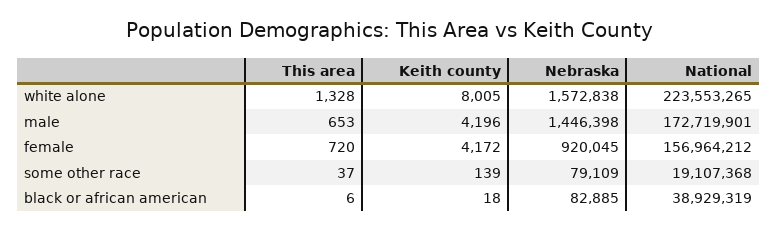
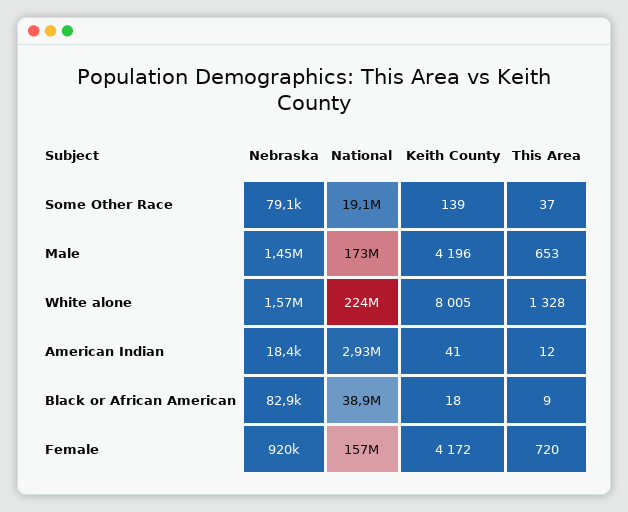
  {
    "This area": {
      "white alone": 1328,
      "male": 653,
      "female": 720,
      "some other race": 37,
-     "black or african american": 6
+     "black or african american": 9,
+     "American Indian": 12
    },
    "Keith county": {
      "white alone": 8005,
      "male": 4196,
      "female": 4172,
      "some other race": 139,
-     "black or african american": 18
+     "black or african american": 18,
+     "American Indian": 41
    },
    "Nebraska": {
      "white alone": 1572838,
      "male": 1446398,
      "female": 920045,
      "some other race": 79109,
-     "black or african american": 82885
+     "black or african american": 82885,
+     "American Indian": 18400
    },
    "National": {
      "white alone": 223553265,
      "male": 172719901,
      "female": 156964212,
      "some other race": 19107368,
-     "black or african american": 38929319
+     "black or african american": 38929319,
+     "American Indian": 2930000
    }
  }

